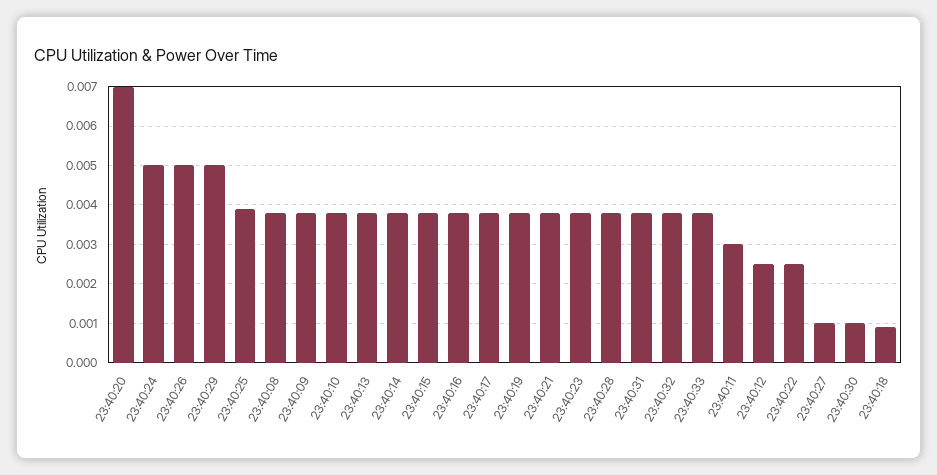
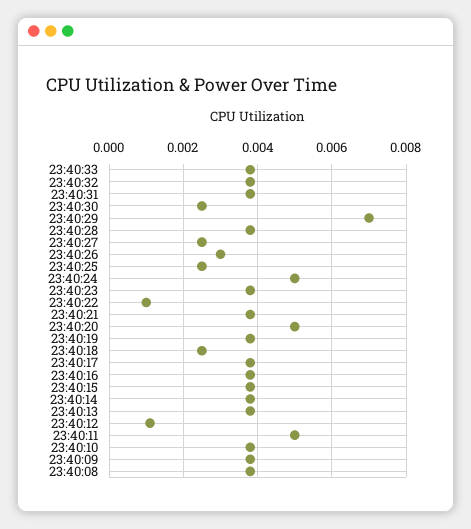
  {
-   "23:40:20": 0.007,
+   "23:40:20": 0.005,
    "23:40:24": 0.005,
-   "23:40:26": 0.005,
+   "23:40:26": 0.003,
-   "23:40:29": 0.005,
+   "23:40:29": 0.007,
-   "23:40:25": 0.004,
+   "23:40:25": 0.0025,
    "23:40:08": 0.004,
    "23:40:09": 0.004,
    "23:40:10": 0.004,
    "23:40:13": 0.004,
    "23:40:14": 0.004,
    "23:40:15": 0.004,
    "23:40:16": 0.004,
    "23:40:17": 0.004,
    "23:40:19": 0.004,
    "23:40:21": 0.004,
    "23:40:23": 0.004,
    "23:40:28": 0.004,
    "23:40:31": 0.004,
    "23:40:32": 0.004,
    "23:40:33": 0.004,
-   "23:40:11": 0.003,
+   "23:40:11": 0.005,
-   "23:40:12": 0.0025,
+   "23:40:12": 0.001,
-   "23:40:22": 0.0025,
+   "23:40:22": 0.001,
-   "23:40:27": 0.001,
+   "23:40:27": 0.0025,
-   "23:40:30": 0.001,
+   "23:40:30": 0.0025,
-   "23:40:18": 0.001
+   "23:40:18": 0.0025
  }

